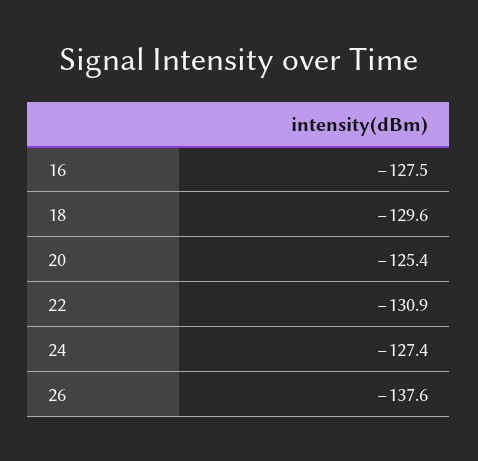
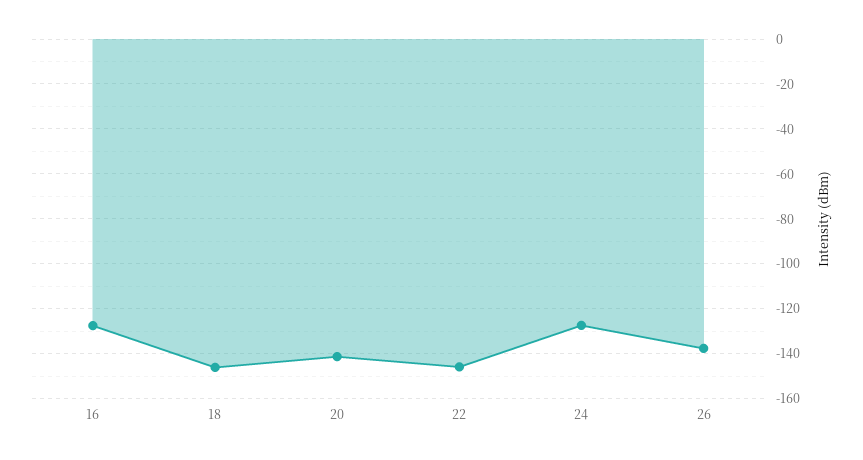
  {
    "16": -127.5,
-   "18": -129.6,
+   "18": -145,
-   "20": -125.4,
+   "20": -140,
-   "22": -130.9,
+   "22": -145,
    "24": -127.4,
    "26": -137.6
  }

